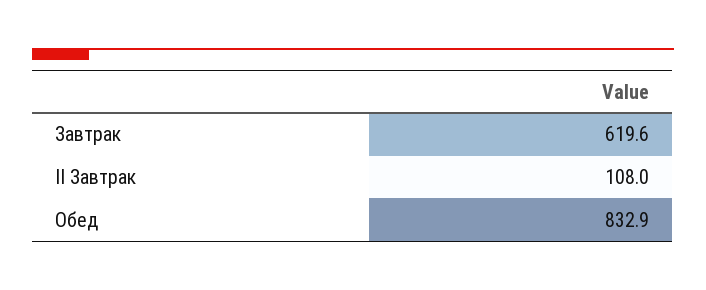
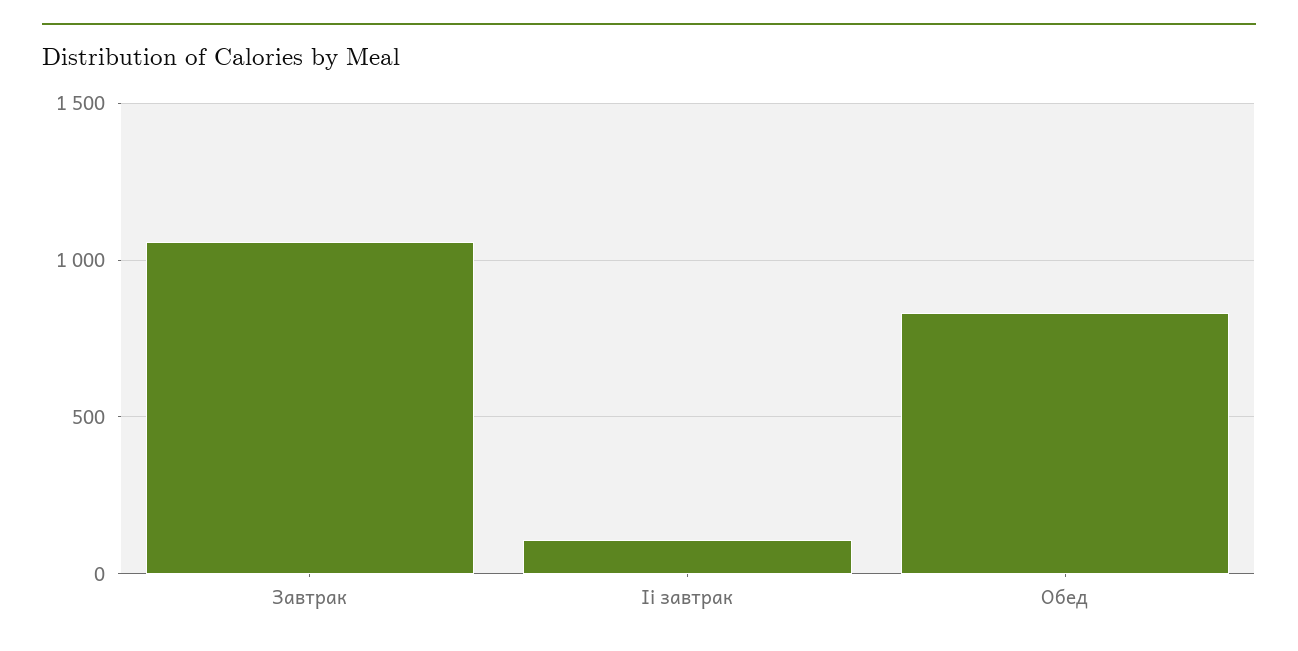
  {
-   "Завтрак": 619.6,
+   "Завтрак": 1050,
    "II Завтрак": 108,
    "Обед": 832.9
  }

